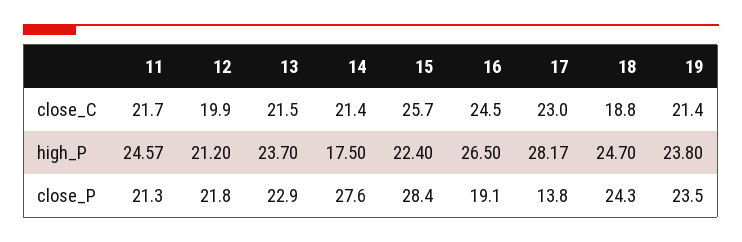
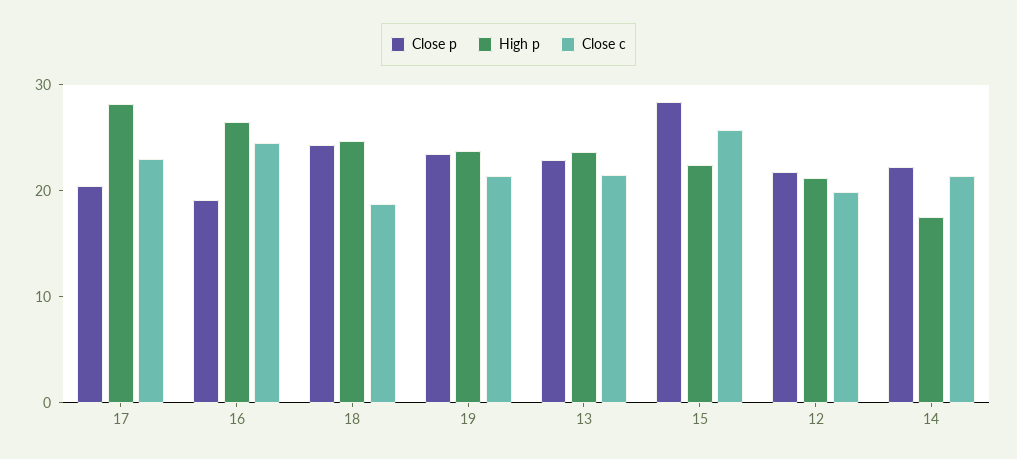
  {
    "close_C": {
-     "11": 21.7,
      "12": 19.9,
      "13": 21.5,
      "14": 21.4,
      "15": 25.7,
      "16": 24.5,
      "17": 23,
      "18": 18.8,
      "19": 21.4
    },
    "high_P": {
-     "11": 24.57,
      "12": 21.2,
      "13": 23.7,
      "14": 17.5,
      "15": 22.4,
      "16": 26.5,
      "17": 28.17,
      "18": 24.7,
      "19": 23.8
    },
    "close_P": {
-     "11": 21.3,
      "12": 21.8,
      "13": 22.9,
-     "14": 27.6,
+     "14": 22,
      "15": 28.4,
      "16": 19.1,
-     "17": 13.8,
+     "17": 20,
      "18": 24.3,
      "19": 23.5
    }
  }

